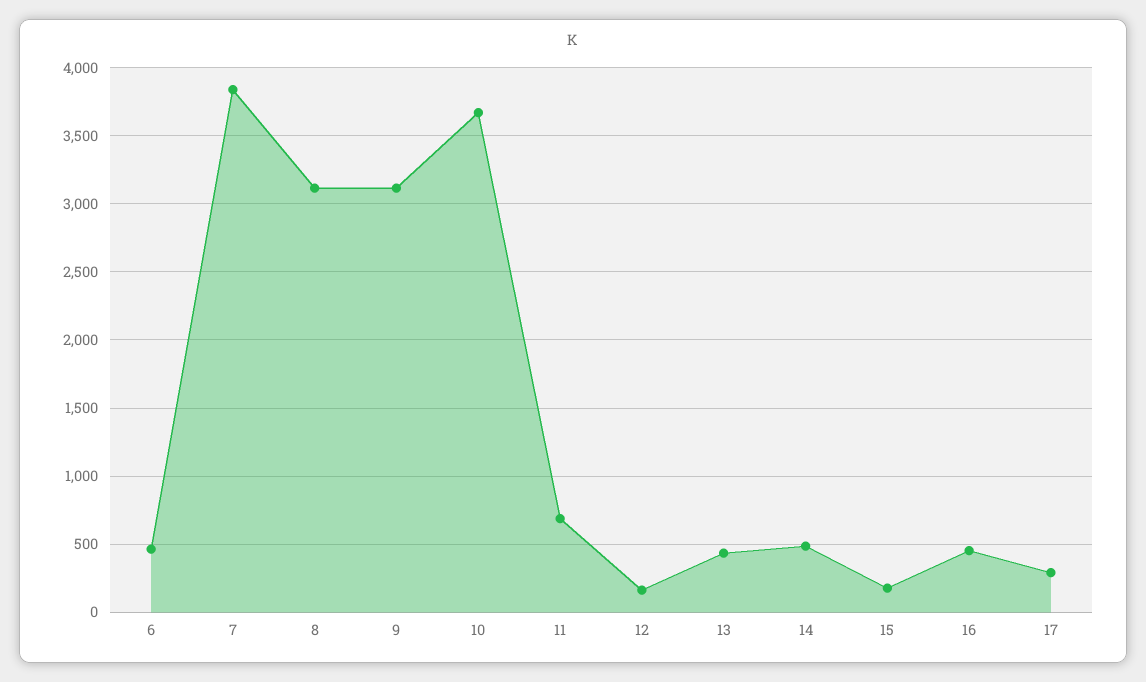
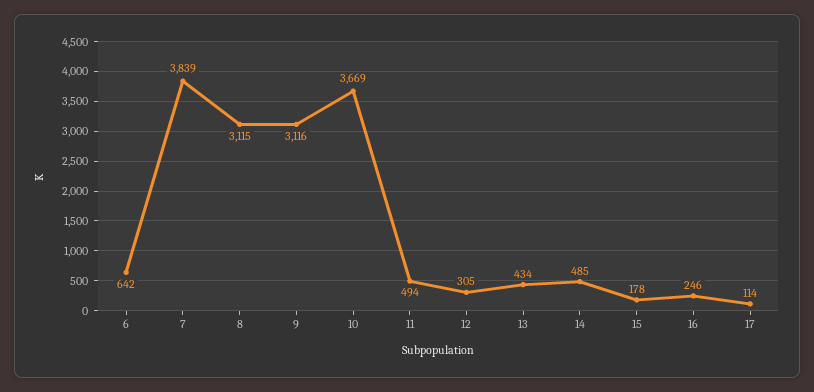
  {
-   "6": 450,
+   "6": 642,
    "7": 3839,
    "8": 3115,
    "9": 3116,
    "10": 3669,
-   "11": 700,
+   "11": 494,
-   "12": 150,
+   "12": 305,
    "13": 434,
    "14": 485,
    "15": 178,
-   "16": 450,
+   "16": 246,
-   "17": 300
+   "17": 114
  }

